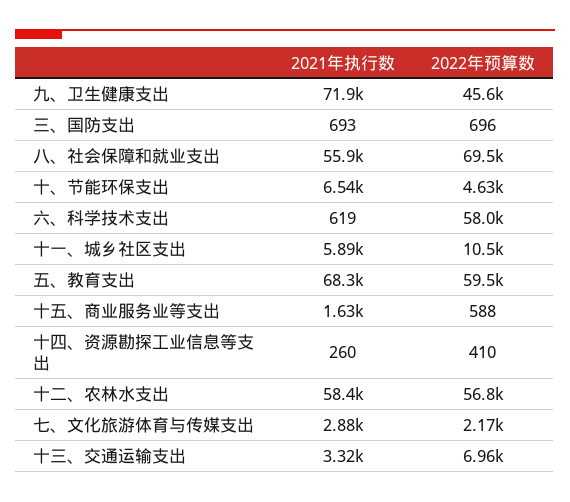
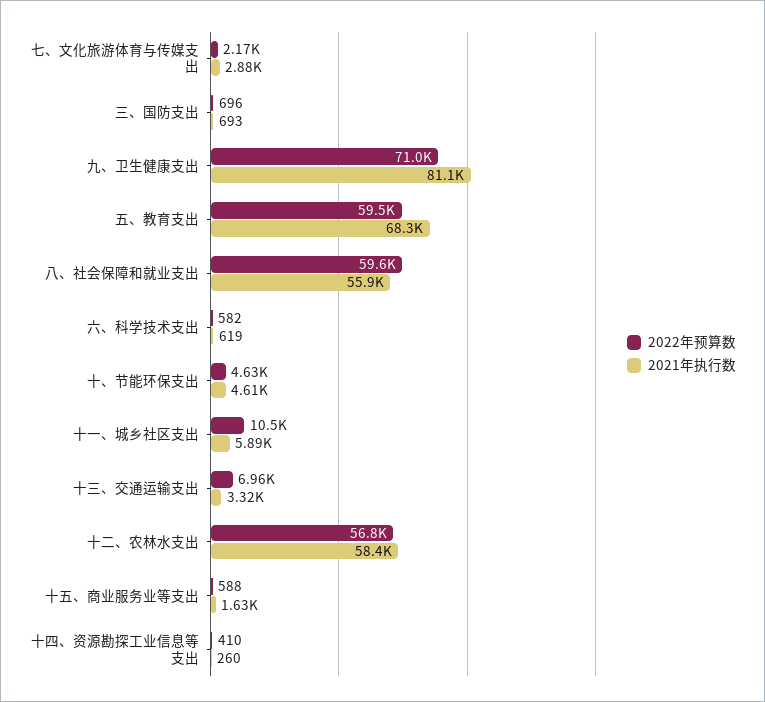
  {
    "2021年执行数": {
-     "九、卫生健康支出": 71900,
+     "九、卫生健康支出": 81100,
      "三、国防支出": 693,
      "八、社会保障和就业支出": 55900,
-     "十、节能环保支出": 6540,
+     "十、节能环保支出": 4610,
      "六、科学技术支出": 619,
      "十一、城乡社区支出": 5890,
      "五、教育支出": 68300,
      "十五、商业服务业等支出": 1630,
      "十四、资源勘探工业信息等支出": 260,
      "十二、农林水支出": 58400,
      "七、文化旅游体育与传媒支出": 2880,
      "十三、交通运输支出": 3320
    },
    "2022年预算数": {
-     "九、卫生健康支出": 45600,
+     "九、卫生健康支出": 71000,
      "三、国防支出": 696,
-     "八、社会保障和就业支出": 69500,
+     "八、社会保障和就业支出": 59600,
      "十、节能环保支出": 4630,
-     "六、科学技术支出": 58000,
+     "六、科学技术支出": 582,
      "十一、城乡社区支出": 10500,
      "五、教育支出": 59500,
      "十五、商业服务业等支出": 588,
      "十四、资源勘探工业信息等支出": 410,
      "十二、农林水支出": 56800,
      "七、文化旅游体育与传媒支出": 2170,
      "十三、交通运输支出": 6960
    }
  }

